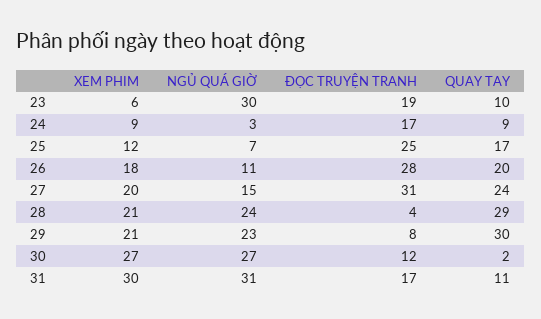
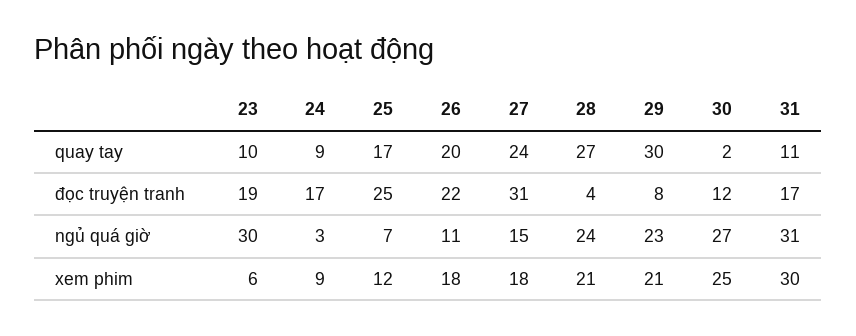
  {
    "XEM PHIM": {
      "23": 6,
      "24": 9,
      "25": 12,
      "26": 18,
-     "27": 20,
+     "27": 18,
      "28": 21,
      "29": 21,
-     "30": 27,
+     "30": 25,
      "31": 30
    },
    "NGỦ QUÁ GIỜ": {
      "23": 30,
      "24": 3,
      "25": 7,
      "26": 11,
      "27": 15,
      "28": 24,
      "29": 23,
      "30": 27,
      "31": 31
    },
    "ĐỌC TRUYỆN TRANH": {
      "23": 19,
      "24": 17,
      "25": 25,
-     "26": 28,
+     "26": 22,
      "27": 31,
      "28": 4,
      "29": 8,
      "30": 12,
      "31": 17
    },
    "QUAY TAY": {
      "23": 10,
      "24": 9,
      "25": 17,
      "26": 20,
      "27": 24,
-     "28": 29,
+     "28": 27,
      "29": 30,
      "30": 2,
      "31": 11
    }
  }

